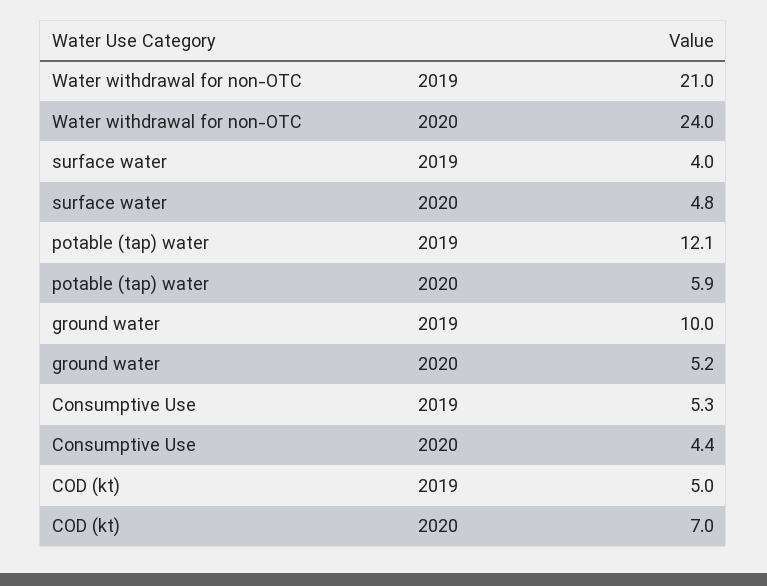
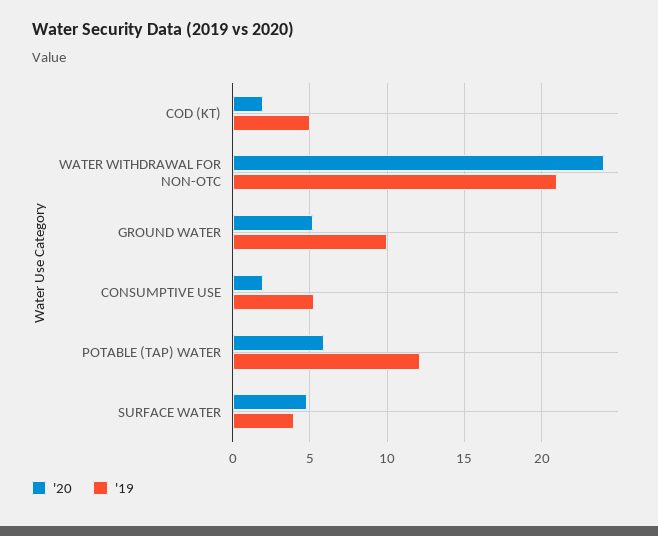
  {
    "2019": {
      "Water withdrawal for non-OTC": 21,
      "surface water": 4,
      "potable (tap) water": 12.1,
      "ground water": 10,
      "Consumptive Use": 5.3,
      "COD (kt)": 5
    },
    "2020": {
      "Water withdrawal for non-OTC": 24,
      "surface water": 4.8,
      "potable (tap) water": 5.9,
      "ground water": 5.2,
-     "Consumptive Use": 4.4,
+     "Consumptive Use": 2,
-     "COD (kt)": 7
+     "COD (kt)": 2
    }
  }

